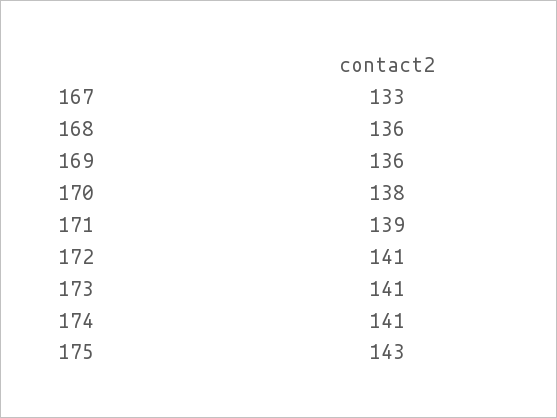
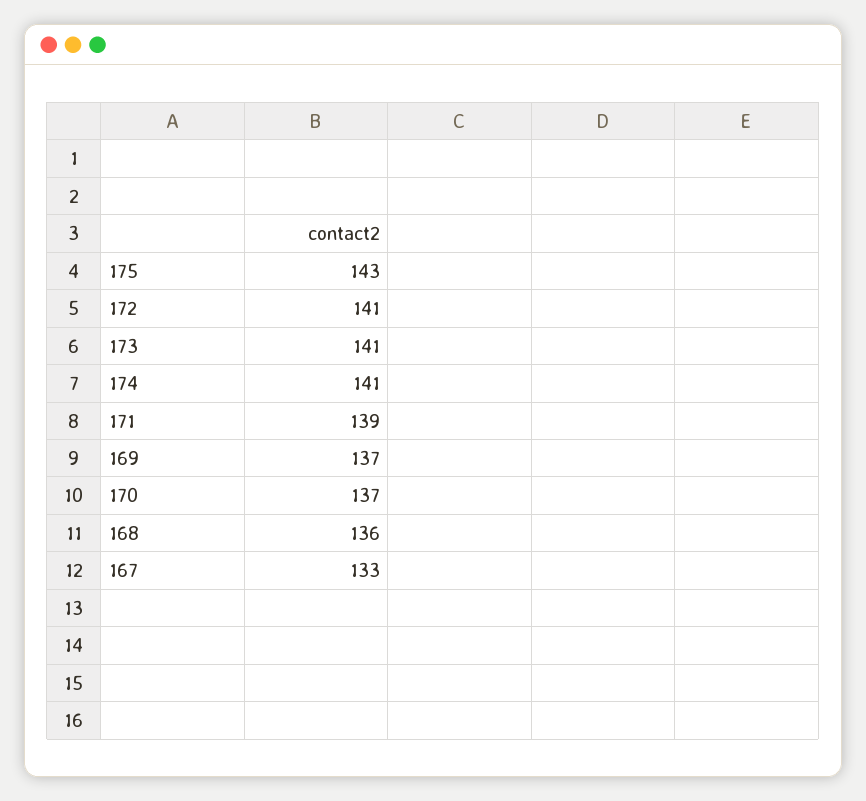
  {
    "167": 133,
    "168": 136,
-   "169": 136,
+   "169": 137,
-   "170": 138,
+   "170": 137,
    "171": 139,
    "172": 141,
    "173": 141,
    "174": 141,
    "175": 143
  }

